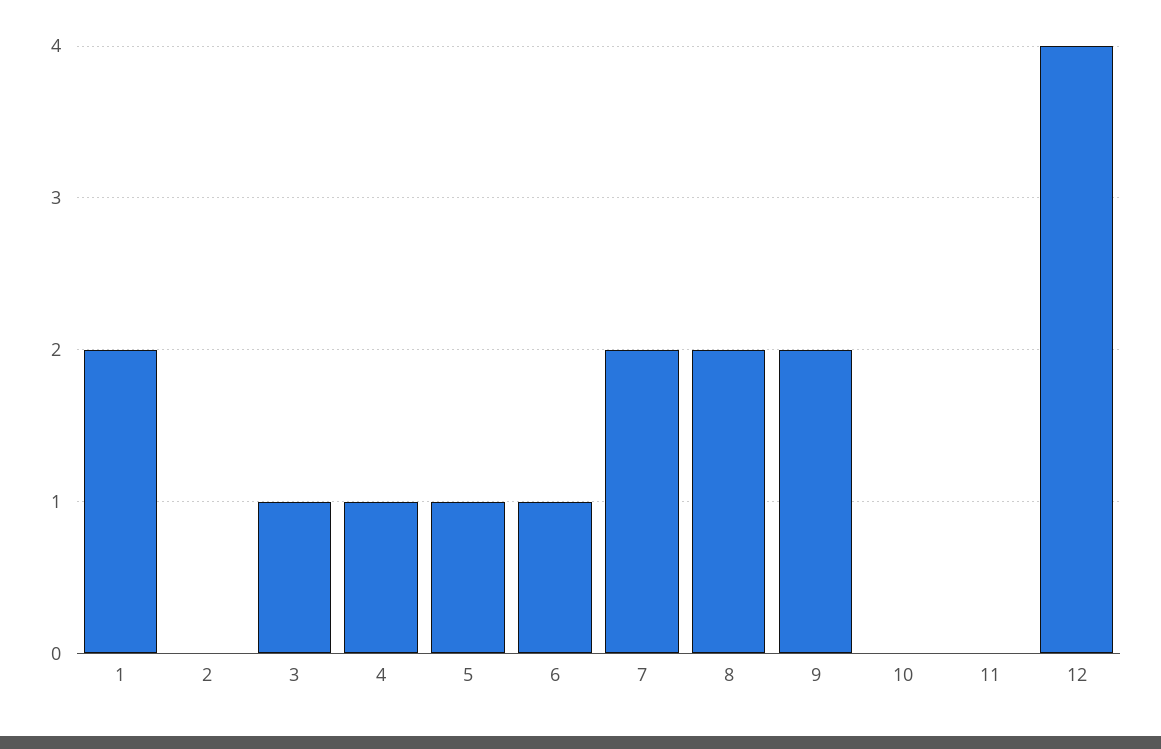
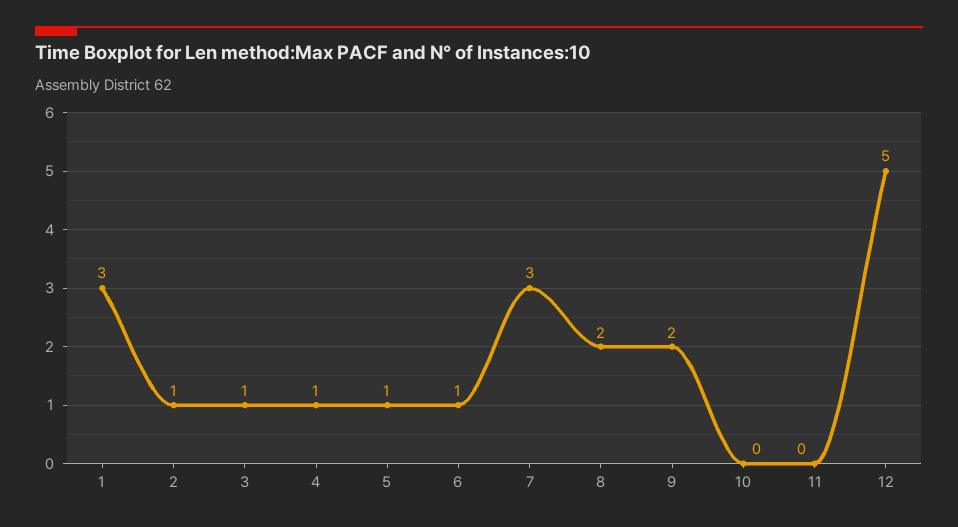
  {
-   "1": 2,
+   "1": 3,
-   "2": 0,
+   "2": 1,
    "3": 1,
    "4": 1,
    "5": 1,
    "6": 1,
-   "7": 2,
+   "7": 3,
    "8": 2,
    "9": 2,
    "10": 0,
    "11": 0,
-   "12": 4
+   "12": 5
  }

